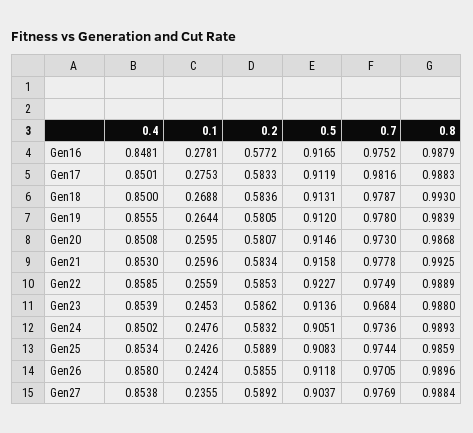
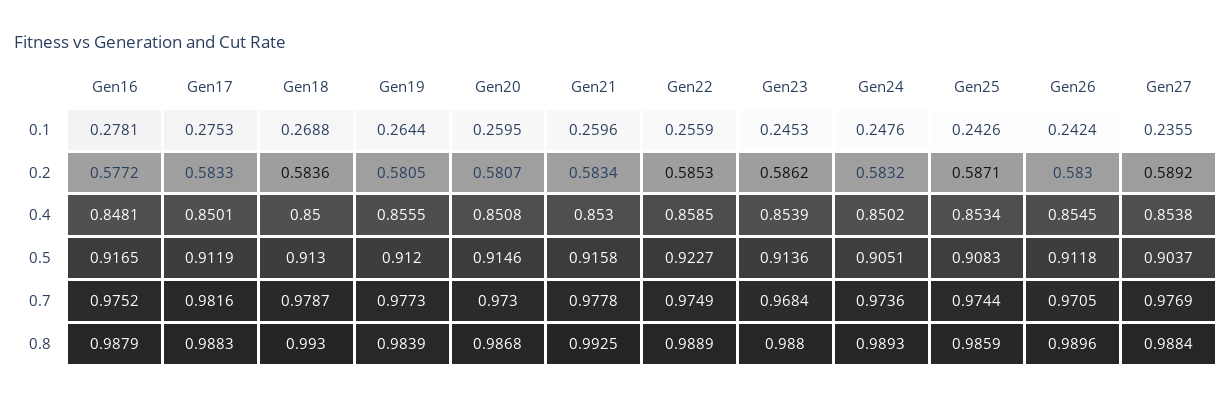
  {
    "0.4": {
      "Gen16": 0.8481,
      "Gen17": 0.8501,
      "Gen18": 0.85,
      "Gen19": 0.8555,
      "Gen20": 0.8508,
      "Gen21": 0.853,
      "Gen22": 0.8585,
      "Gen23": 0.8539,
      "Gen24": 0.8502,
      "Gen25": 0.8534,
-     "Gen26": 0.858,
+     "Gen26": 0.8545,
      "Gen27": 0.8538
    },
    "0.1": {
      "Gen16": 0.2781,
      "Gen17": 0.2753,
      "Gen18": 0.2688,
      "Gen19": 0.2644,
      "Gen20": 0.2595,
      "Gen21": 0.2596,
      "Gen22": 0.2559,
      "Gen23": 0.2453,
      "Gen24": 0.2476,
      "Gen25": 0.2426,
      "Gen26": 0.2424,
      "Gen27": 0.2355
    },
    "0.2": {
      "Gen16": 0.5772,
      "Gen17": 0.5833,
      "Gen18": 0.5836,
      "Gen19": 0.5805,
      "Gen20": 0.5807,
      "Gen21": 0.5834,
      "Gen22": 0.5853,
      "Gen23": 0.5862,
      "Gen24": 0.5832,
-     "Gen25": 0.5889,
+     "Gen25": 0.5871,
-     "Gen26": 0.5855,
+     "Gen26": 0.583,
      "Gen27": 0.5892
    },
    "0.5": {
      "Gen16": 0.9165,
      "Gen17": 0.9119,
-     "Gen18": 0.9131,
+     "Gen18": 0.913,
      "Gen19": 0.912,
      "Gen20": 0.9146,
      "Gen21": 0.9158,
      "Gen22": 0.9227,
      "Gen23": 0.9136,
      "Gen24": 0.9051,
      "Gen25": 0.9083,
      "Gen26": 0.9118,
      "Gen27": 0.9037
    },
    "0.7": {
      "Gen16": 0.9752,
      "Gen17": 0.9816,
      "Gen18": 0.9787,
-     "Gen19": 0.978,
+     "Gen19": 0.9773,
      "Gen20": 0.973,
      "Gen21": 0.9778,
      "Gen22": 0.9749,
      "Gen23": 0.9684,
      "Gen24": 0.9736,
      "Gen25": 0.9744,
      "Gen26": 0.9705,
      "Gen27": 0.9769
    },
    "0.8": {
      "Gen16": 0.9879,
      "Gen17": 0.9883,
      "Gen18": 0.993,
      "Gen19": 0.9839,
      "Gen20": 0.9868,
      "Gen21": 0.9925,
      "Gen22": 0.9889,
      "Gen23": 0.988,
      "Gen24": 0.9893,
      "Gen25": 0.9859,
      "Gen26": 0.9896,
      "Gen27": 0.9884
    }
  }

